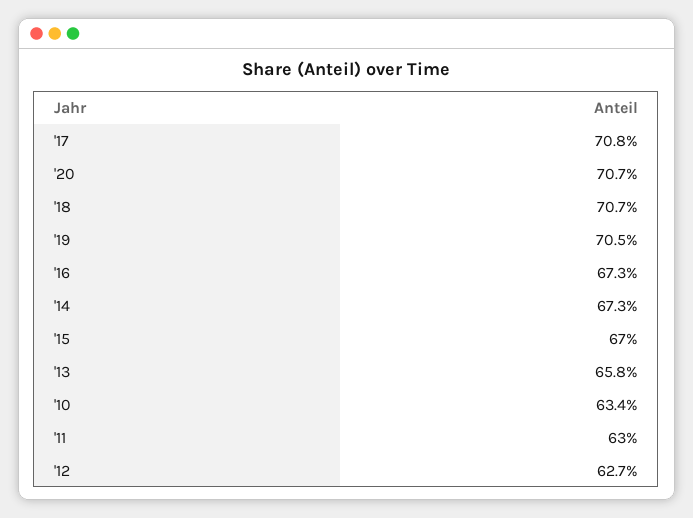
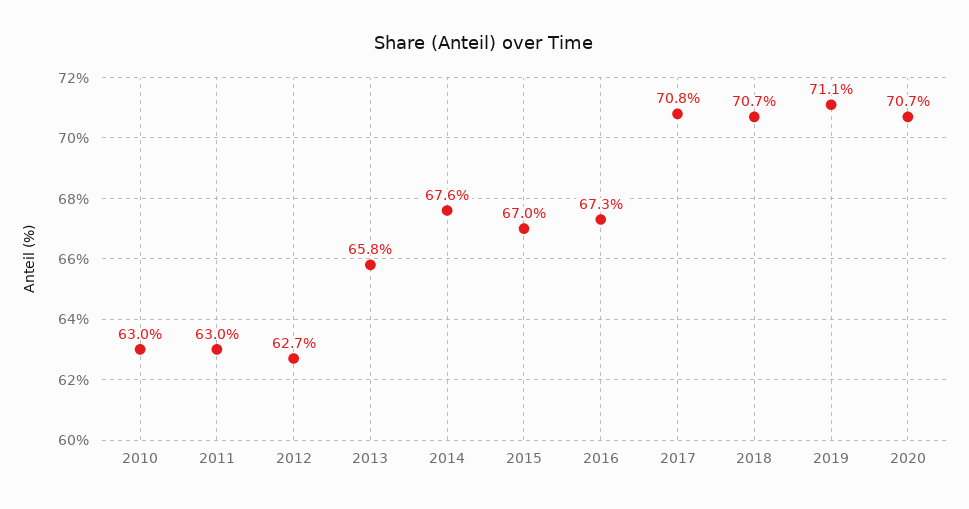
  {
    "'17": 70.8,
    "'20": 70.7,
    "'18": 70.7,
-   "'19": 70.5,
+   "'19": 71.1,
    "'16": 67.3,
-   "'14": 67.3,
+   "'14": 67.6,
    "'15": 67,
    "'13": 65.8,
-   "'10": 63.4,
+   "'10": 63,
    "'11": 63,
    "'12": 62.7
  }

